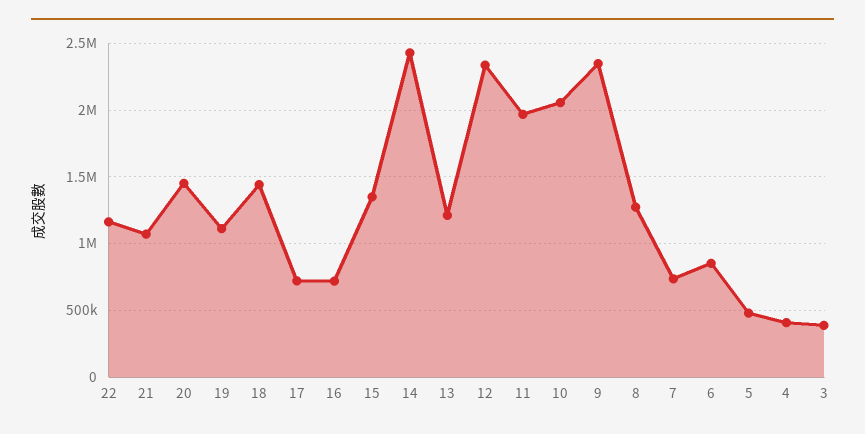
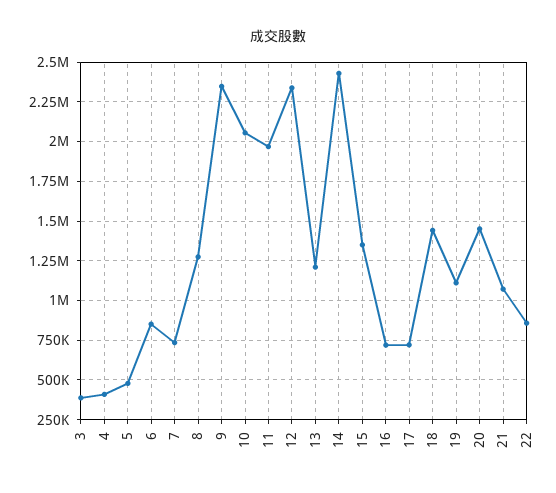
  {
-   "22": 1150000,
+   "22": 850000,
    "21": 1050000,
    "20": 1450000,
    "19": 1100000,
    "18": 1450000,
    "17": 700000,
    "16": 700000,
    "15": 1350000,
    "14": 2450000,
    "13": 1200000,
    "12": 2350000,
    "11": 1950000,
    "10": 2050000,
    "9": 2350000,
    "8": 1250000,
    "7": 750000,
    "6": 850000,
    "5": 500000,
    "4": 400000,
    "3": 400000
  }

